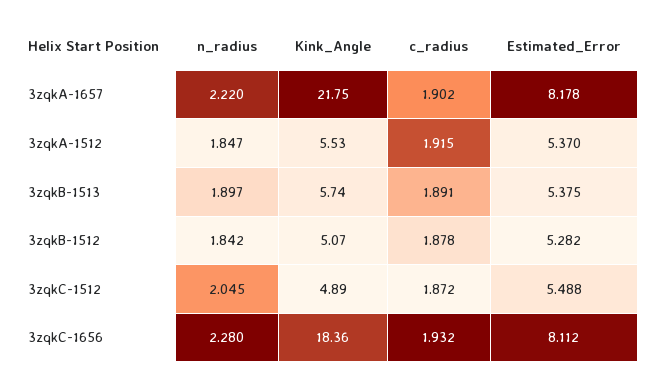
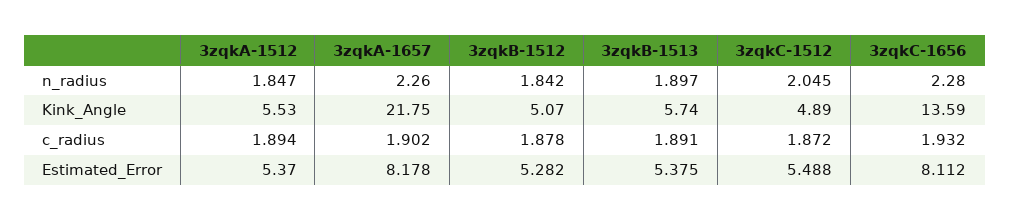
  {
    "n_radius": {
-     "3zqkA-1657": 2.22,
+     "3zqkA-1657": 2.26,
      "3zqkA-1512": 1.847,
      "3zqkB-1513": 1.897,
      "3zqkB-1512": 1.842,
      "3zqkC-1512": 2.045,
      "3zqkC-1656": 2.28
    },
    "Kink_Angle": {
      "3zqkA-1657": 21.75,
      "3zqkA-1512": 5.53,
      "3zqkB-1513": 5.74,
      "3zqkB-1512": 5.07,
      "3zqkC-1512": 4.89,
-     "3zqkC-1656": 18.36
+     "3zqkC-1656": 13.59
    },
    "c_radius": {
      "3zqkA-1657": 1.902,
-     "3zqkA-1512": 1.915,
+     "3zqkA-1512": 1.894,
      "3zqkB-1513": 1.891,
      "3zqkB-1512": 1.878,
      "3zqkC-1512": 1.872,
      "3zqkC-1656": 1.932
    },
    "Estimated_Error": {
      "3zqkA-1657": 8.178,
      "3zqkA-1512": 5.37,
      "3zqkB-1513": 5.375,
      "3zqkB-1512": 5.282,
      "3zqkC-1512": 5.488,
      "3zqkC-1656": 8.112
    }
  }

